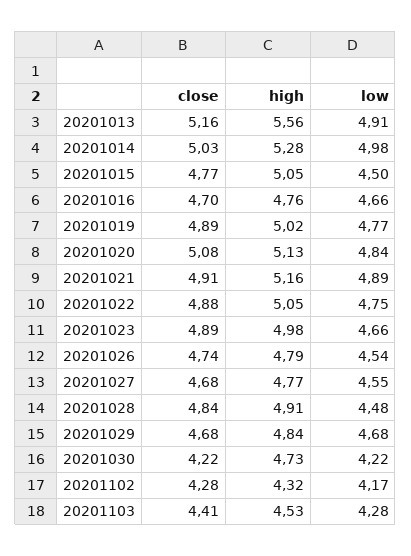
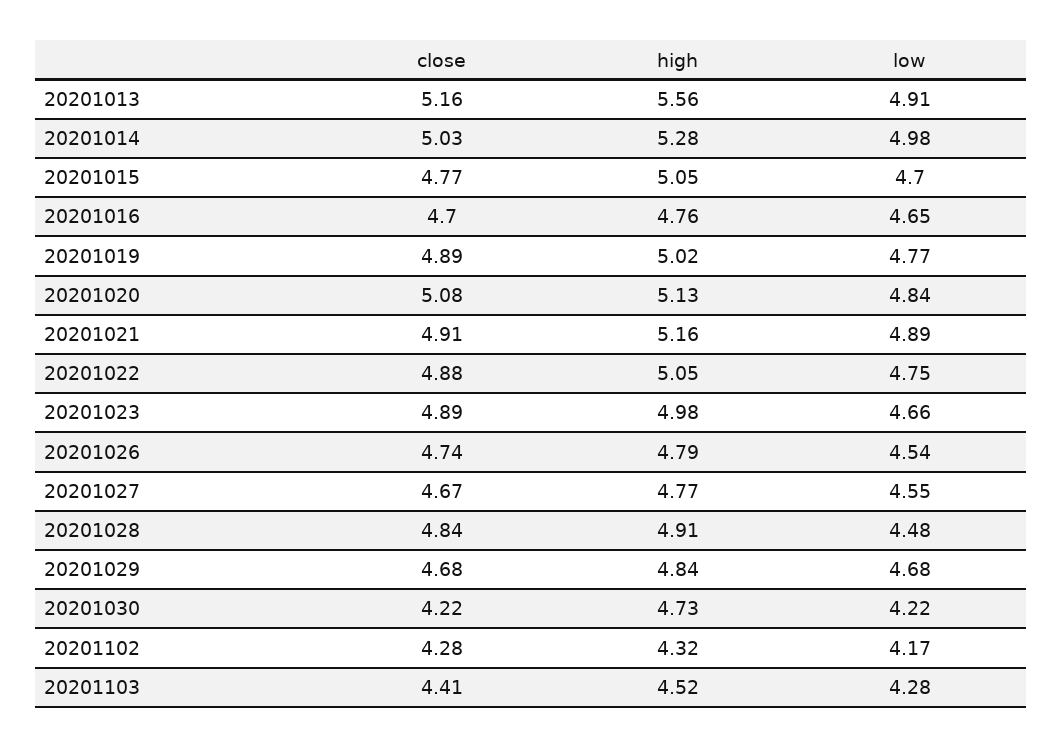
  {
    "close": {
      "20201013": 5.16,
      "20201014": 5.03,
      "20201015": 4.77,
      "20201016": 4.7,
      "20201019": 4.89,
      "20201020": 5.08,
      "20201021": 4.91,
      "20201022": 4.88,
      "20201023": 4.89,
      "20201026": 4.74,
-     "20201027": 4.68,
+     "20201027": 4.67,
      "20201028": 4.84,
      "20201029": 4.68,
      "20201030": 4.22,
      "20201102": 4.28,
      "20201103": 4.41
    },
    "high": {
      "20201013": 5.56,
      "20201014": 5.28,
      "20201015": 5.05,
      "20201016": 4.76,
      "20201019": 5.02,
      "20201020": 5.13,
      "20201021": 5.16,
      "20201022": 5.05,
      "20201023": 4.98,
      "20201026": 4.79,
      "20201027": 4.77,
      "20201028": 4.91,
      "20201029": 4.84,
      "20201030": 4.73,
      "20201102": 4.32,
-     "20201103": 4.53
+     "20201103": 4.52
    },
    "low": {
      "20201013": 4.91,
      "20201014": 4.98,
-     "20201015": 4.5,
+     "20201015": 4.7,
-     "20201016": 4.66,
+     "20201016": 4.65,
      "20201019": 4.77,
      "20201020": 4.84,
      "20201021": 4.89,
      "20201022": 4.75,
      "20201023": 4.66,
      "20201026": 4.54,
      "20201027": 4.55,
      "20201028": 4.48,
      "20201029": 4.68,
      "20201030": 4.22,
      "20201102": 4.17,
      "20201103": 4.28
    }
  }

